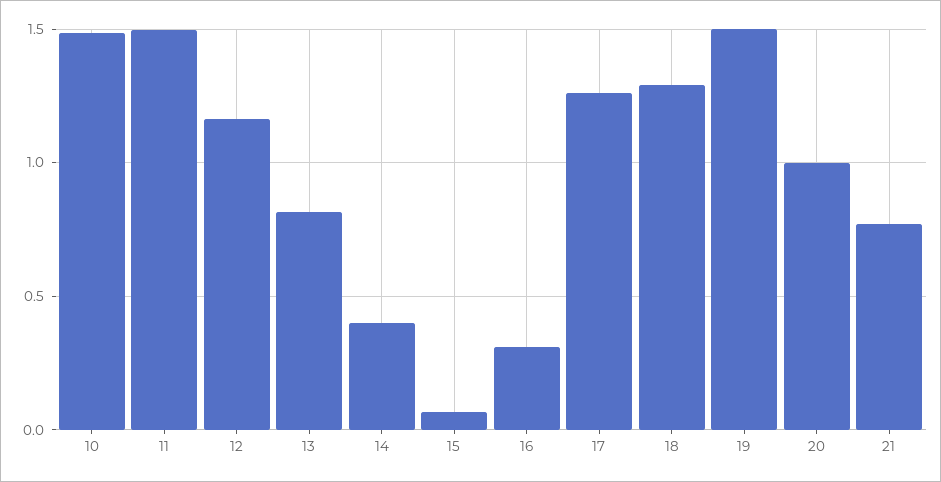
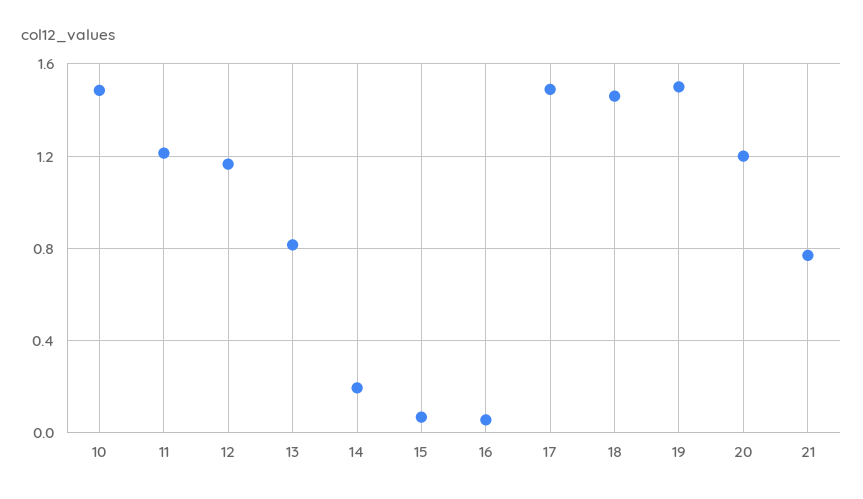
  {
    "10": 1.5,
-   "11": 1.5,
+   "11": 1.2,
    "12": 1.15,
    "13": 0.8,
-   "14": 0.4,
+   "14": 0.2,
    "15": 0.05,
-   "16": 0.3,
+   "16": 0.05,
-   "17": 1.25,
+   "17": 1.5,
-   "18": 1.3,
+   "18": 1.45,
    "19": 1.5,
-   "20": 1,
+   "20": 1.2,
    "21": 0.75
  }

